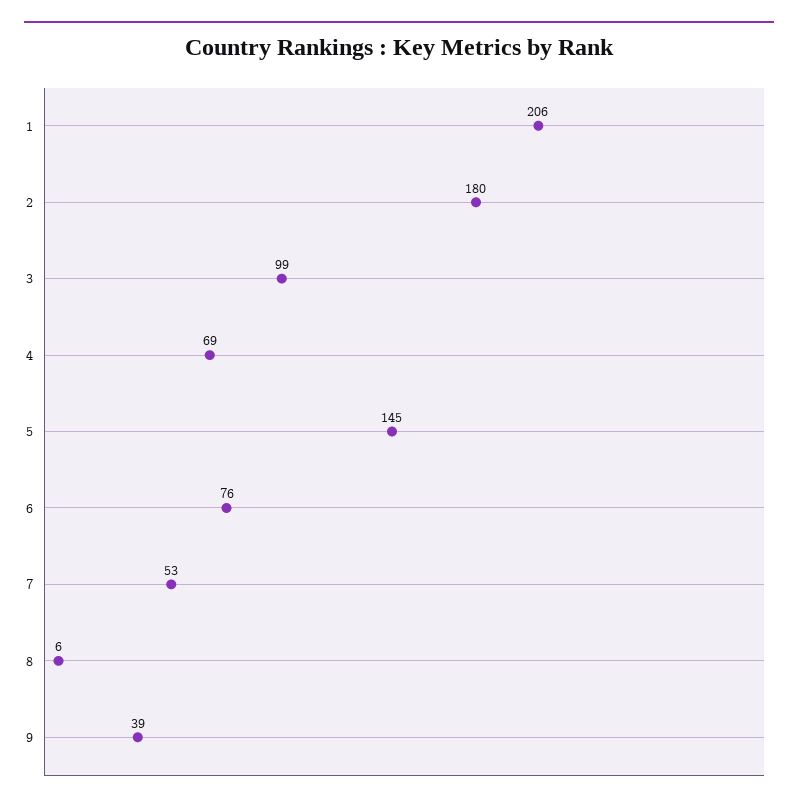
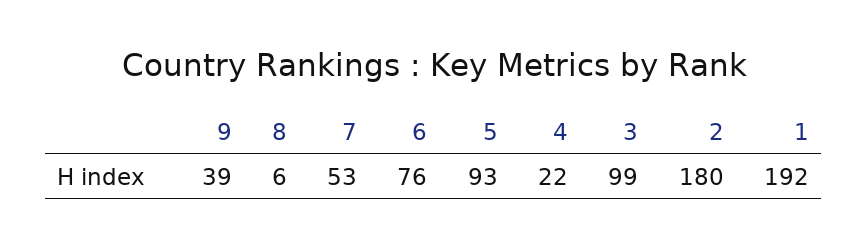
  {
-   "1": 206,
+   "1": 192,
    "2": 180,
    "3": 99,
-   "4": 69,
+   "4": 22,
-   "5": 145,
+   "5": 93,
    "6": 76,
    "7": 53,
    "8": 6,
    "9": 39
  }

